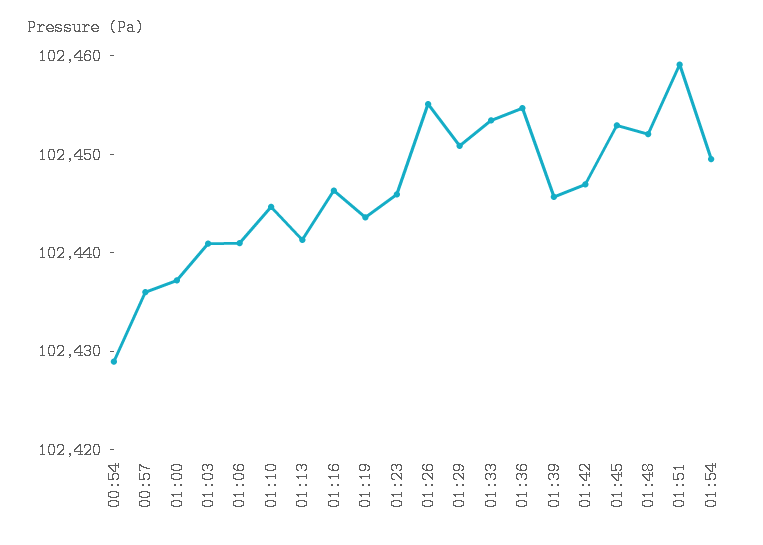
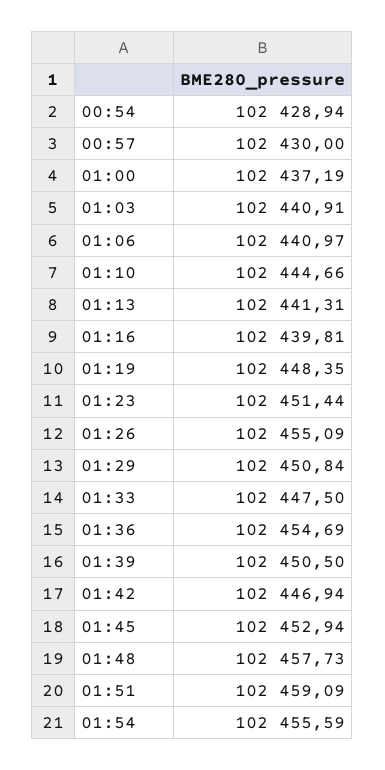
  {
    "00:54": 102428.94,
-   "00:57": 102436,
+   "00:57": 102430,
    "01:00": 102437.19,
    "01:03": 102440.91,
    "01:06": 102440.97,
    "01:10": 102444.66,
    "01:13": 102441.31,
-   "01:16": 102446,
+   "01:16": 102439.81,
-   "01:19": 102444,
+   "01:19": 102448.35,
-   "01:23": 102446,
+   "01:23": 102451.44,
    "01:26": 102455.09,
    "01:29": 102450.84,
-   "01:33": 102454,
+   "01:33": 102447.5,
    "01:36": 102454.69,
-   "01:39": 102446,
+   "01:39": 102450.5,
    "01:42": 102446.94,
    "01:45": 102452.94,
-   "01:48": 102452,
+   "01:48": 102457.73,
    "01:51": 102459.09,
-   "01:54": 102450
+   "01:54": 102455.59
  }

